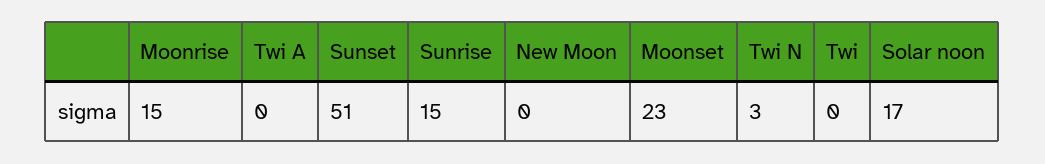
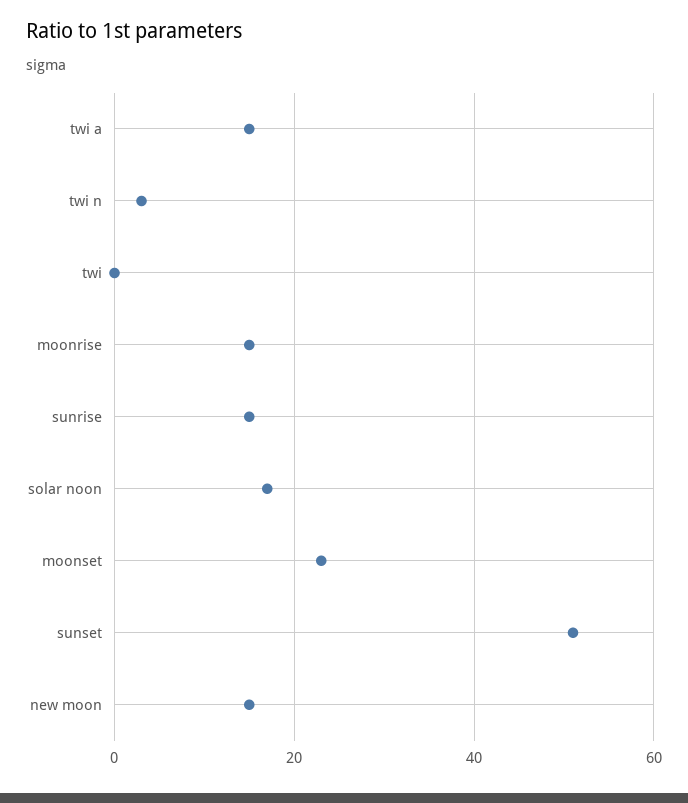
  {
    "Moonrise": 15,
-   "Twi A": 0,
+   "Twi A": 15,
    "Sunset": 51,
    "Sunrise": 15,
-   "New Moon": 0,
+   "New Moon": 15,
    "Moonset": 23,
    "Twi N": 3,
    "Twi": 0,
    "Solar noon": 17
  }

